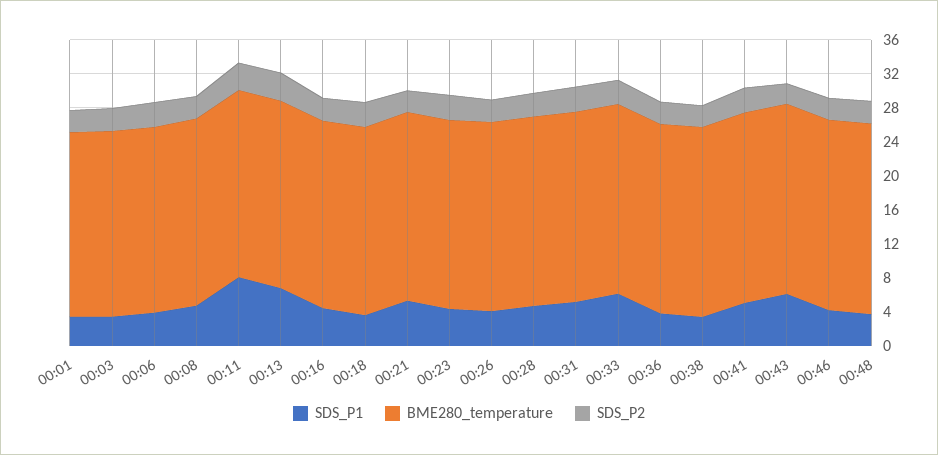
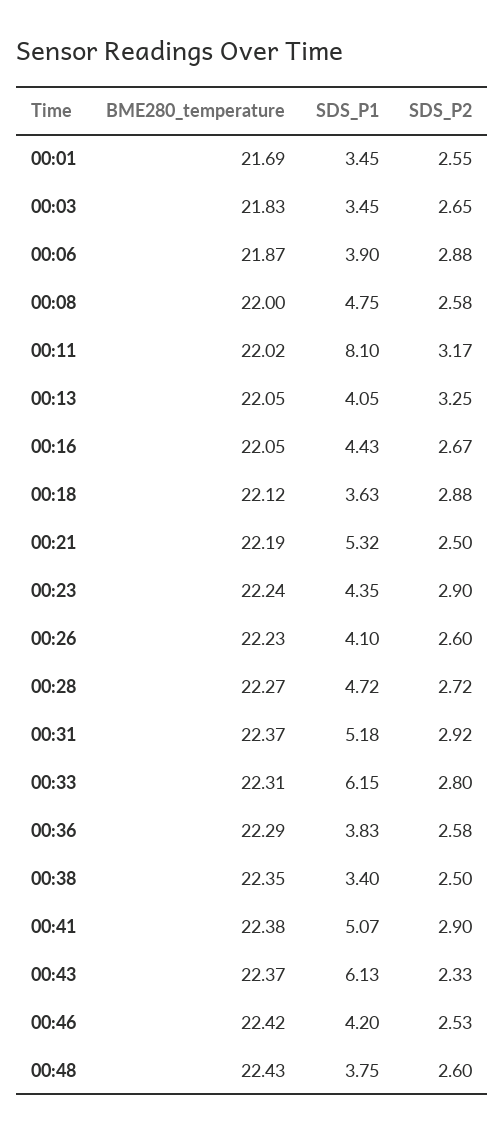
  {
    "SDS_P1": {
      "00:01": 3.45,
      "00:03": 3.45,
      "00:06": 3.9,
      "00:08": 4.75,
      "00:11": 8.1,
-     "00:13": 7,
+     "00:13": 4.05,
      "00:16": 4.43,
      "00:18": 3.63,
      "00:21": 5.32,
      "00:23": 4.35,
      "00:26": 4.1,
      "00:28": 4.72,
      "00:31": 5.18,
      "00:33": 6.15,
      "00:36": 3.83,
      "00:38": 3.4,
      "00:41": 5.07,
      "00:43": 6.13,
      "00:46": 4.2,
      "00:48": 3.75
    },
    "BME280_temperature": {
      "00:01": 21.69,
      "00:03": 21.83,
      "00:06": 21.87,
      "00:08": 22,
      "00:11": 22.02,
      "00:13": 22.05,
      "00:16": 22.05,
      "00:18": 22.12,
      "00:21": 22.19,
      "00:23": 22.24,
      "00:26": 22.23,
      "00:28": 22.27,
      "00:31": 22.37,
      "00:33": 22.31,
      "00:36": 22.29,
      "00:38": 22.35,
      "00:41": 22.38,
      "00:43": 22.37,
      "00:46": 22.42,
      "00:48": 22.43
    },
    "SDS_P2": {
      "00:01": 2.55,
      "00:03": 2.65,
      "00:06": 2.88,
      "00:08": 2.58,
      "00:11": 3.17,
      "00:13": 3.25,
      "00:16": 2.67,
      "00:18": 2.88,
      "00:21": 2.5,
      "00:23": 2.9,
      "00:26": 2.6,
      "00:28": 2.72,
      "00:31": 2.92,
      "00:33": 2.8,
      "00:36": 2.58,
      "00:38": 2.5,
      "00:41": 2.9,
      "00:43": 2.33,
      "00:46": 2.53,
      "00:48": 2.6
    }
  }

